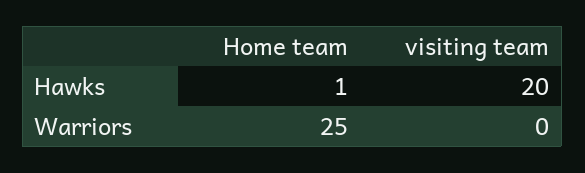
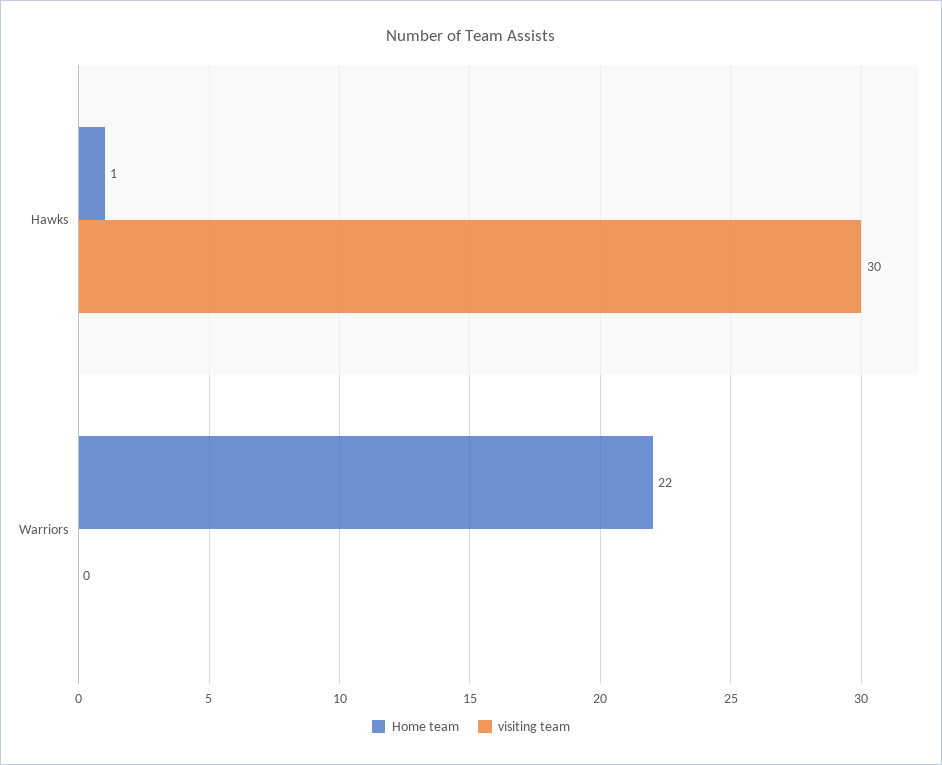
  {
    "Home team": {
      "Hawks": 1,
-     "Warriors": 25
+     "Warriors": 22
    },
    "visiting team": {
-     "Hawks": 20,
+     "Hawks": 30,
      "Warriors": 0
    }
  }

